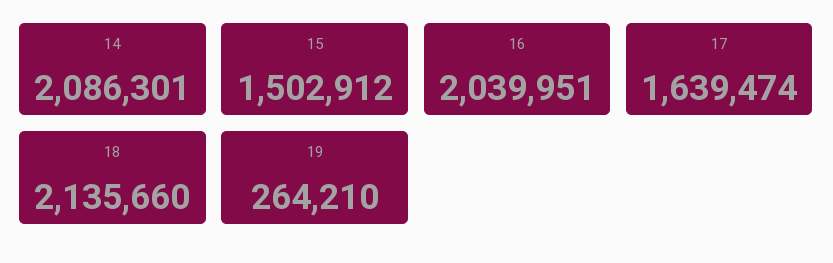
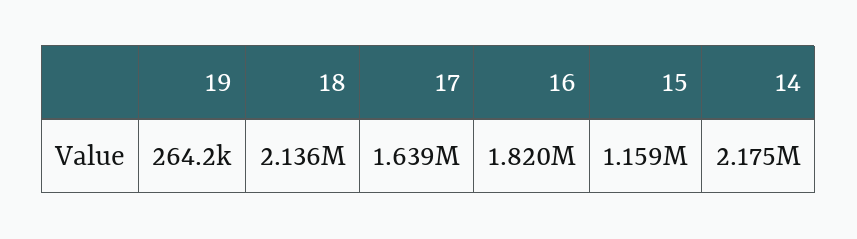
  {
-   "14": 2086301,
+   "14": 2175000,
-   "15": 1502912,
+   "15": 1159000,
-   "16": 2039951,
+   "16": 1820000,
    "17": 1639474,
    "18": 2135660,
    "19": 264210
  }

